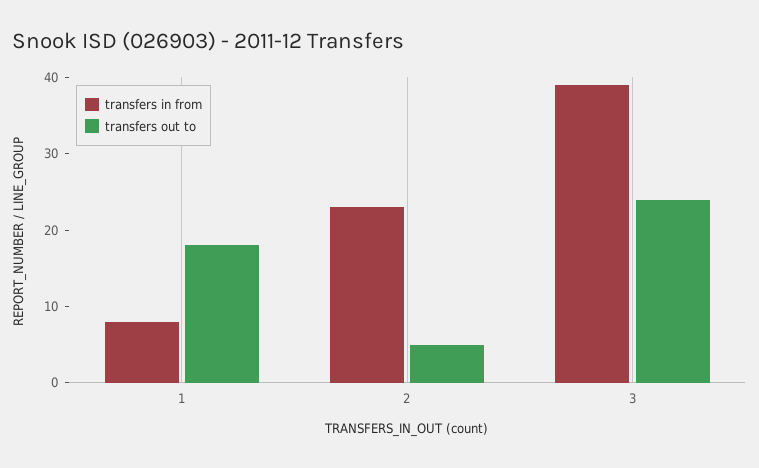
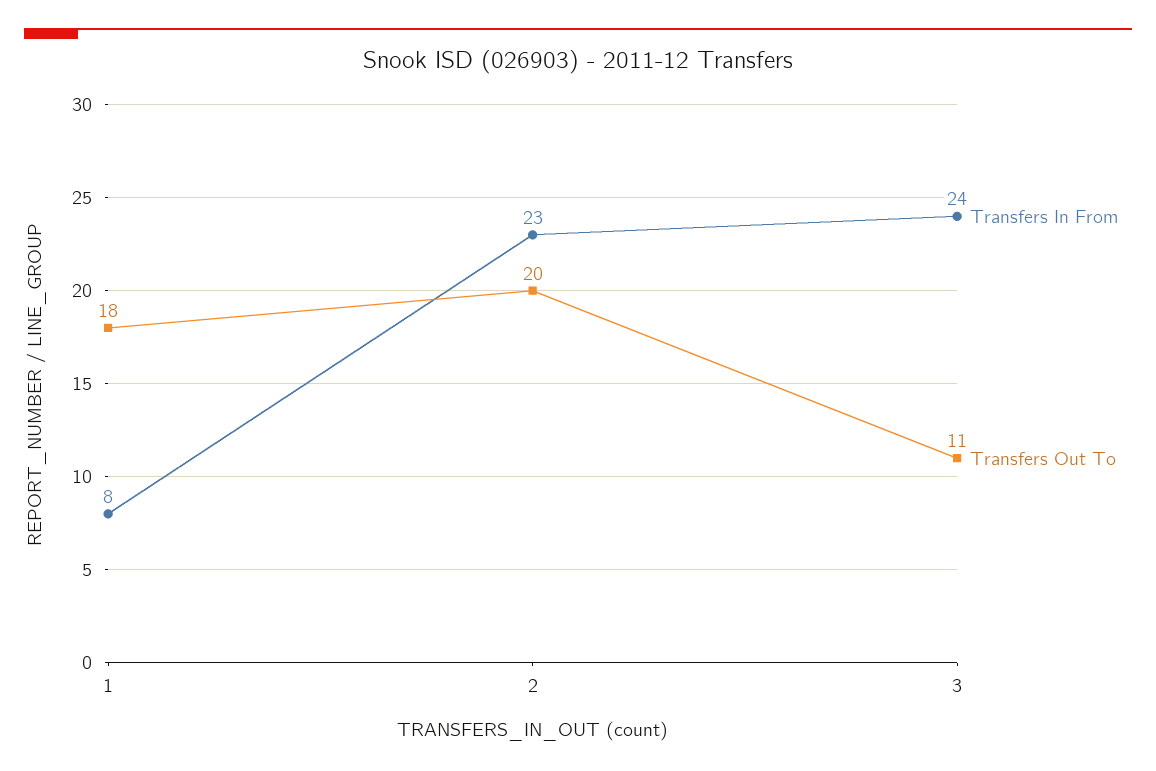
  {
    "transfers in from": {
      "1": 8,
      "2": 23,
-     "3": 40
+     "3": 24
    },
    "transfers out to": {
      "1": 18,
-     "2": 5,
+     "2": 20,
-     "3": 25
+     "3": 11
    }
  }

